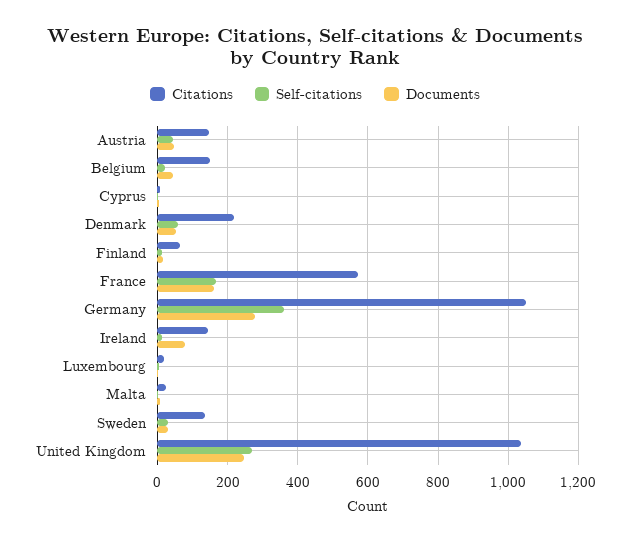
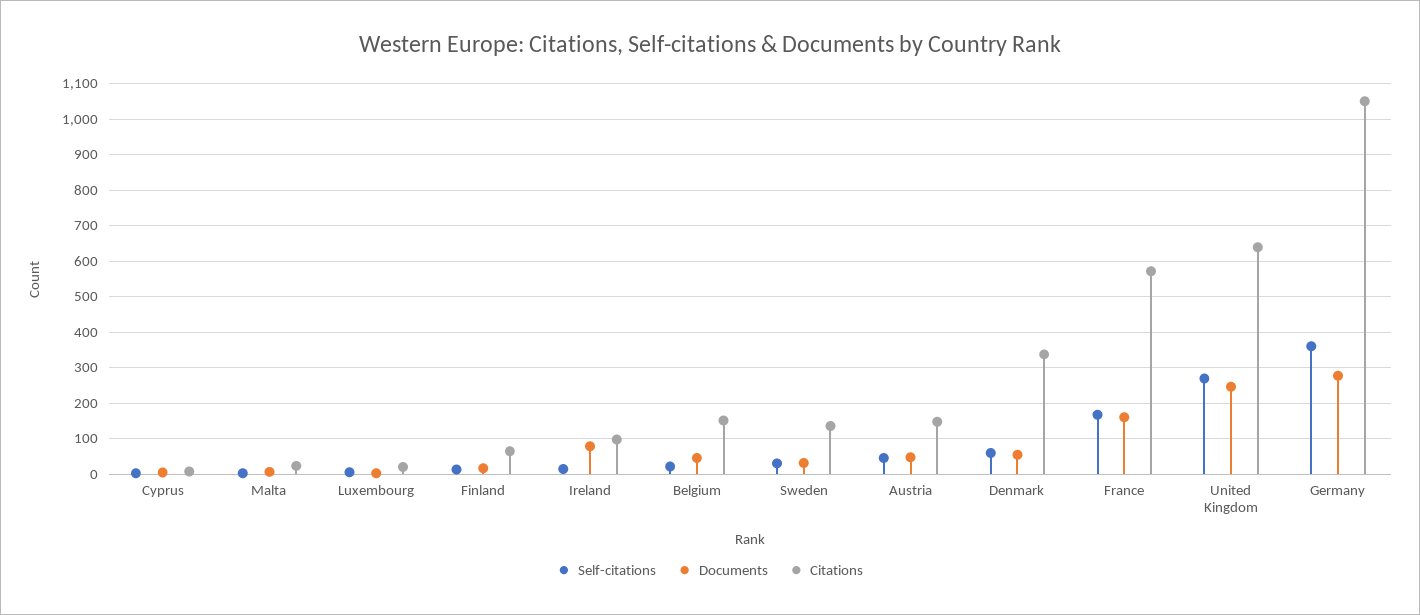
  {
    "Citations": {
      "Austria": 140,
      "Belgium": 160,
      "Cyprus": 0,
-     "Denmark": 220,
+     "Denmark": 340,
      "Finland": 60,
      "France": 580,
      "Germany": 1060,
-     "Ireland": 140,
+     "Ireland": 100,
      "Luxembourg": 20,
      "Malta": 20,
      "Sweden": 140,
-     "United Kingdom": 1040
+     "United Kingdom": 640
    },
    "Self-citations": {
      "Austria": 40,
      "Belgium": 20,
      "Cyprus": 0,
      "Denmark": 60,
      "Finland": 20,
      "France": 160,
      "Germany": 360,
      "Ireland": 20,
      "Luxembourg": 0,
      "Malta": 0,
      "Sweden": 40,
      "United Kingdom": 260
    },
    "Documents": {
      "Austria": 40,
      "Belgium": 40,
      "Cyprus": 0,
      "Denmark": 60,
      "Finland": 20,
      "France": 160,
      "Germany": 280,
      "Ireland": 80,
      "Luxembourg": 0,
      "Malta": 0,
      "Sweden": 40,
      "United Kingdom": 240
    }
  }

